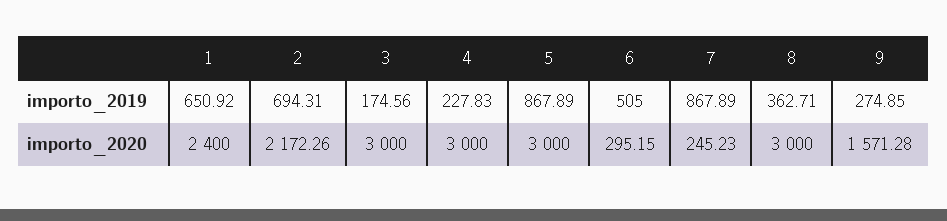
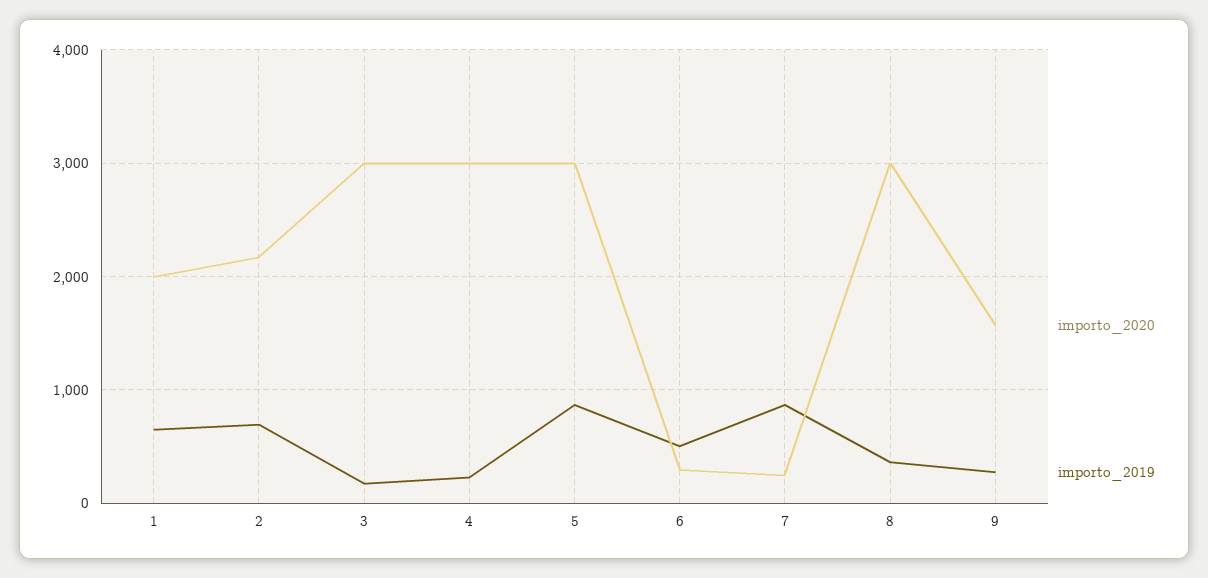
  {
    "importo_2019": {
      "1": 650.92,
      "2": 694.31,
      "3": 174.56,
      "4": 227.83,
      "5": 867.89,
      "6": 505,
      "7": 867.89,
      "8": 362.71,
      "9": 274.85
    },
    "importo_2020": {
-     "1": 2400,
+     "1": 2000,
      "2": 2172.26,
      "3": 3000,
      "4": 3000,
      "5": 3000,
      "6": 295.15,
      "7": 245.23,
      "8": 3000,
      "9": 1571.28
    }
  }

